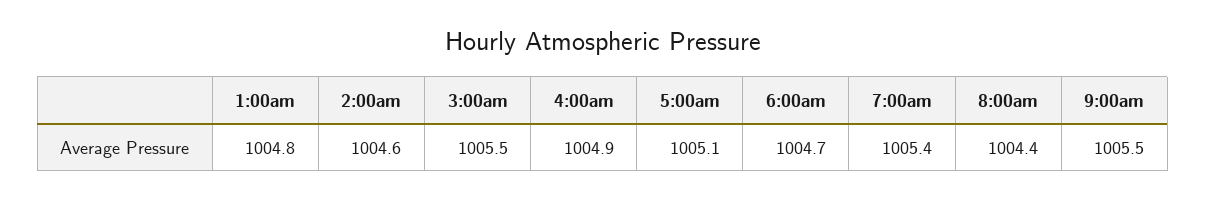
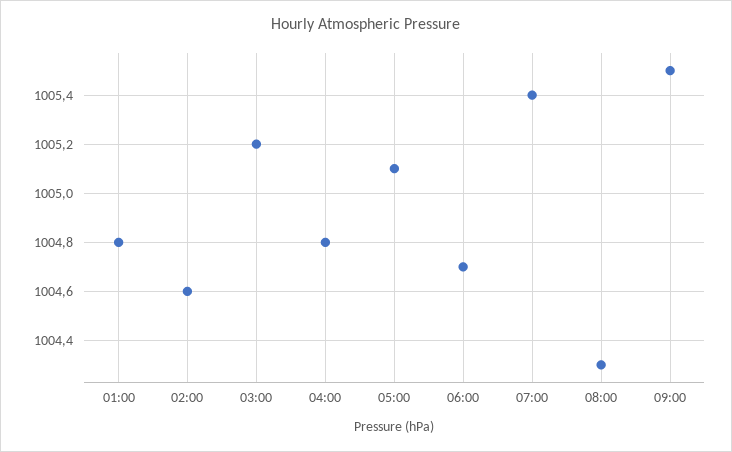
  {
    "1:00am": 1004.8,
    "2:00am": 1004.6,
-   "3:00am": 1005.5,
+   "3:00am": 1005.2,
-   "4:00am": 1004.9,
+   "4:00am": 1004.8,
    "5:00am": 1005.1,
    "6:00am": 1004.7,
    "7:00am": 1005.4,
-   "8:00am": 1004.4,
+   "8:00am": 1004.3,
    "9:00am": 1005.5
  }

